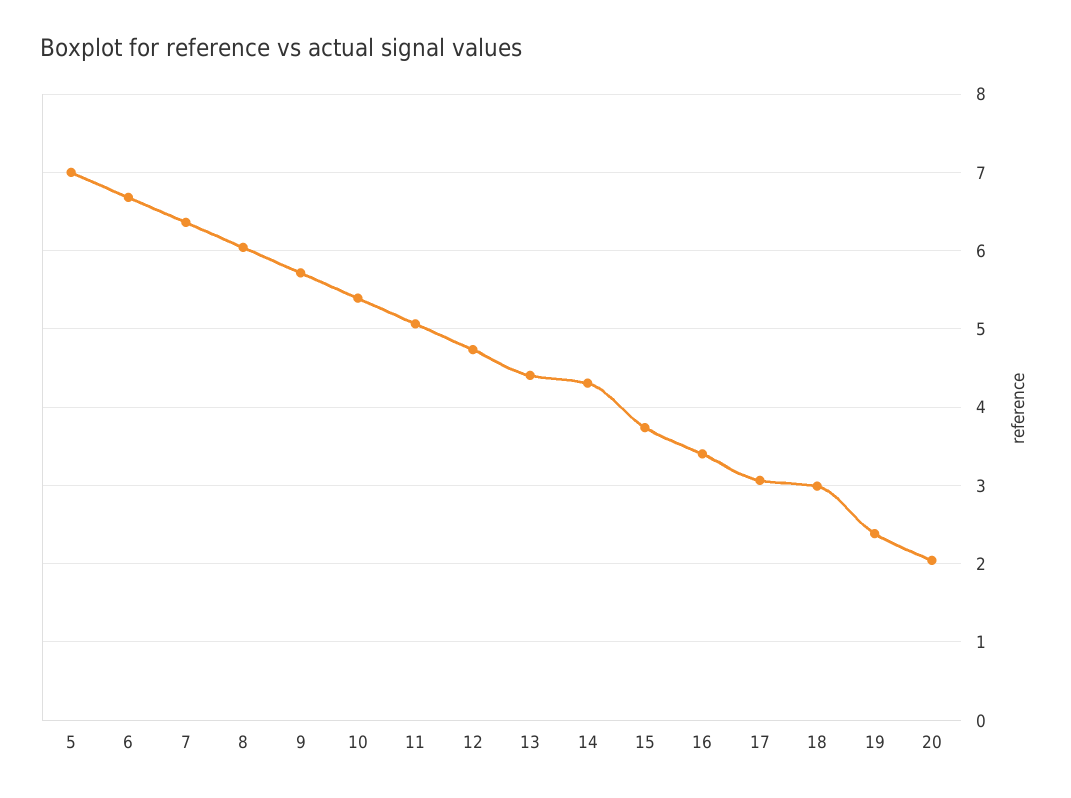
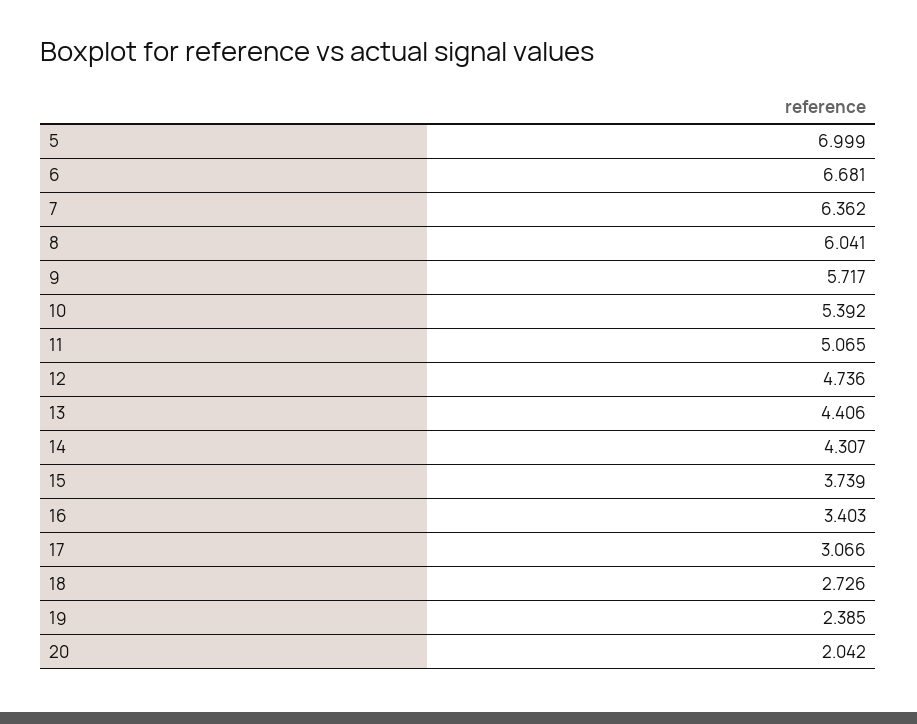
  {
    "5": 6.999,
    "6": 6.681,
    "7": 6.362,
    "8": 6.041,
    "9": 5.717,
    "10": 5.392,
    "11": 5.065,
    "12": 4.736,
    "13": 4.406,
    "14": 4.307,
    "15": 3.739,
    "16": 3.403,
    "17": 3.066,
-   "18": 3,
+   "18": 2.726,
    "19": 2.385,
    "20": 2.042
  }

